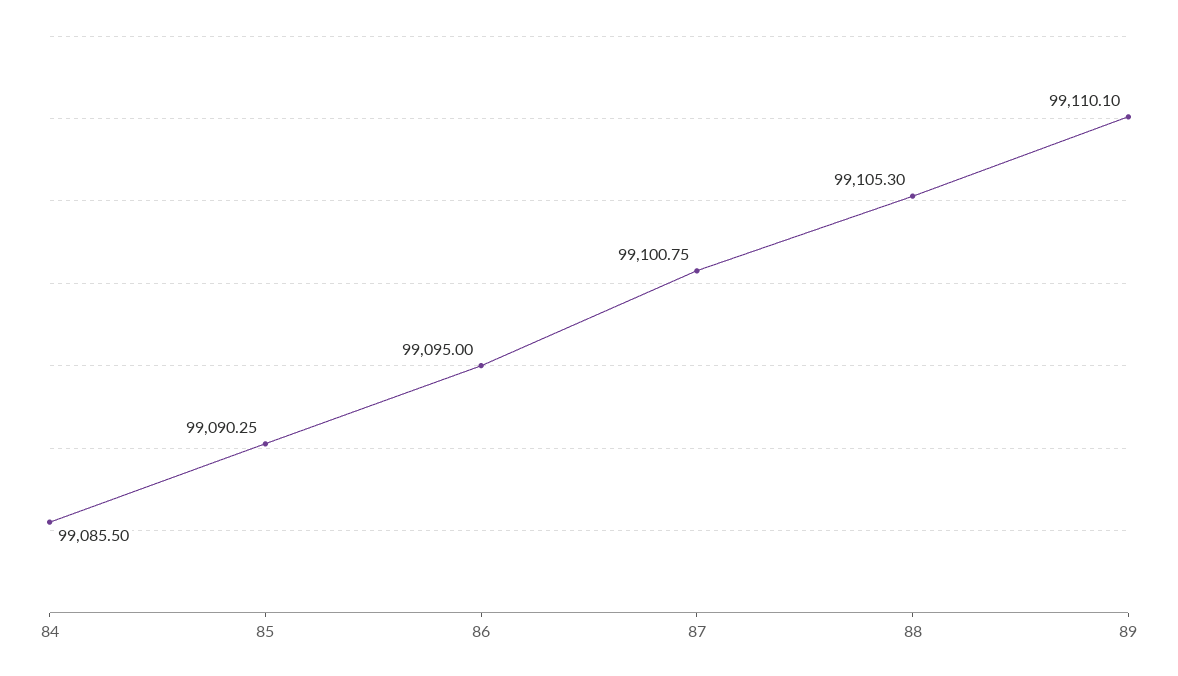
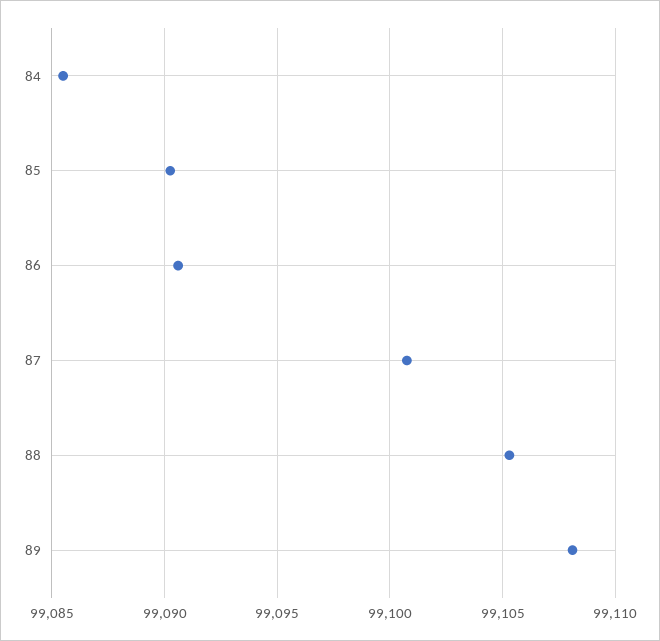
  {
    "84": 99085.5,
    "85": 99090.25,
-   "86": 99095,
+   "86": 99090.5,
    "87": 99100.75,
    "88": 99105.3,
-   "89": 99110.1
+   "89": 99108
  }

